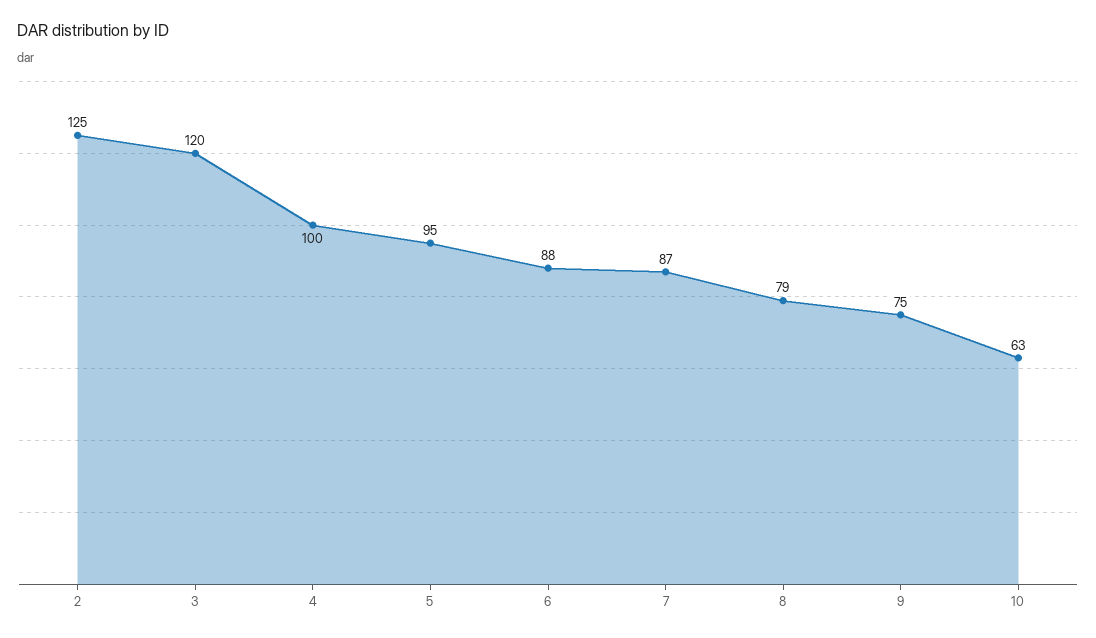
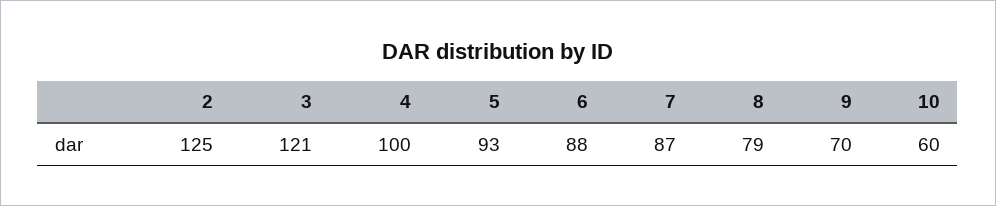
  {
    "2": 125,
-   "3": 120,
+   "3": 121,
    "4": 100,
-   "5": 95,
+   "5": 93,
    "6": 88,
    "7": 87,
    "8": 79,
-   "9": 75,
+   "9": 70,
-   "10": 63
+   "10": 60
  }

